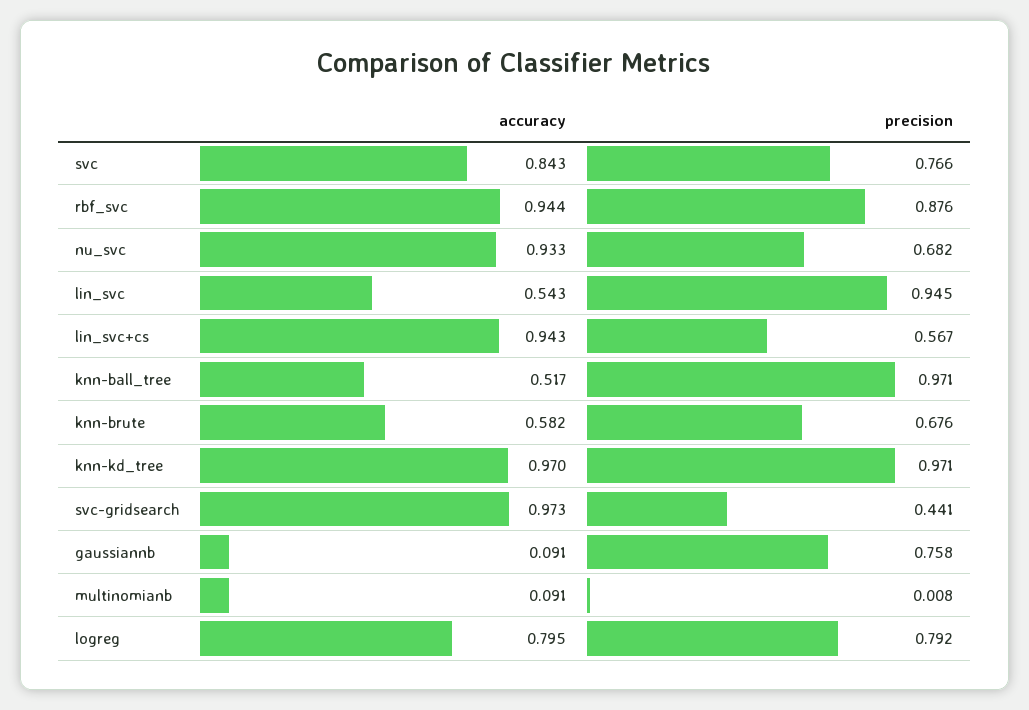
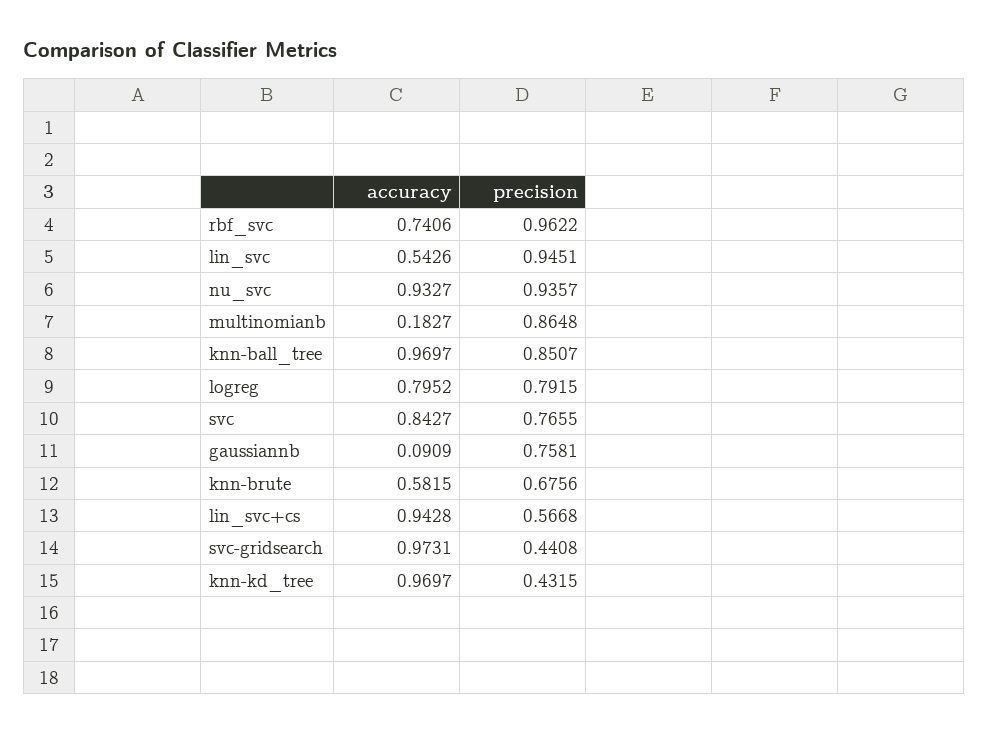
  {
    "accuracy": {
      "svc": 0.8427,
-     "rbf_svc": 0.944,
+     "rbf_svc": 0.7406,
      "nu_svc": 0.9327,
      "lin_svc": 0.5426,
      "lin_svc+cs": 0.9428,
-     "knn-ball_tree": 0.517,
+     "knn-ball_tree": 0.9697,
      "knn-brute": 0.5815,
      "knn-kd_tree": 0.9697,
      "svc-gridsearch": 0.9731,
      "gaussiannb": 0.0909,
-     "multinomianb": 0.091,
+     "multinomianb": 0.1827,
      "logreg": 0.7952
    },
    "precision": {
      "svc": 0.7655,
-     "rbf_svc": 0.876,
+     "rbf_svc": 0.9622,
-     "nu_svc": 0.682,
+     "nu_svc": 0.9357,
      "lin_svc": 0.9451,
      "lin_svc+cs": 0.5668,
-     "knn-ball_tree": 0.971,
+     "knn-ball_tree": 0.8507,
      "knn-brute": 0.6756,
-     "knn-kd_tree": 0.971,
+     "knn-kd_tree": 0.4315,
      "svc-gridsearch": 0.4408,
      "gaussiannb": 0.7581,
-     "multinomianb": 0.008,
+     "multinomianb": 0.8648,
      "logreg": 0.7915
    }
  }

